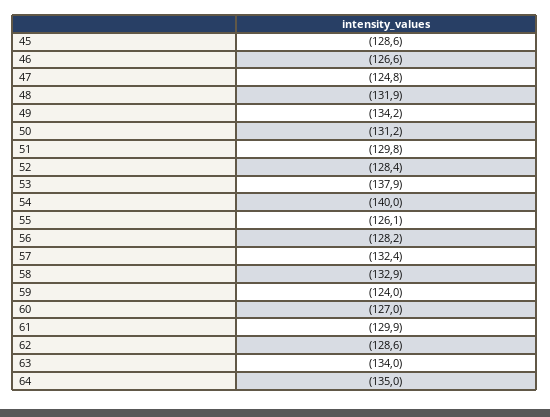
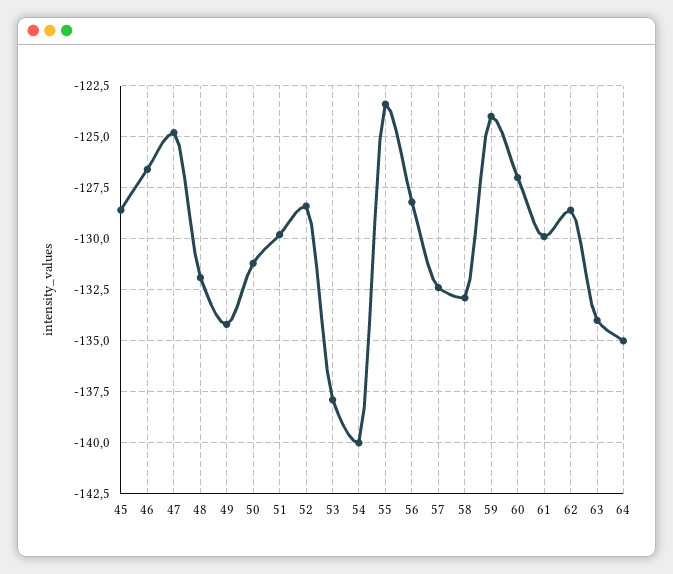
  {
    "45": -128.6,
    "46": -126.6,
    "47": -124.8,
    "48": -131.9,
    "49": -134.2,
    "50": -131.2,
    "51": -129.8,
    "52": -128.4,
    "53": -137.9,
    "54": -140,
-   "55": -126.1,
+   "55": -123.5,
    "56": -128.2,
    "57": -132.4,
    "58": -132.9,
    "59": -124,
    "60": -127,
    "61": -129.9,
    "62": -128.6,
    "63": -134,
    "64": -135
  }

